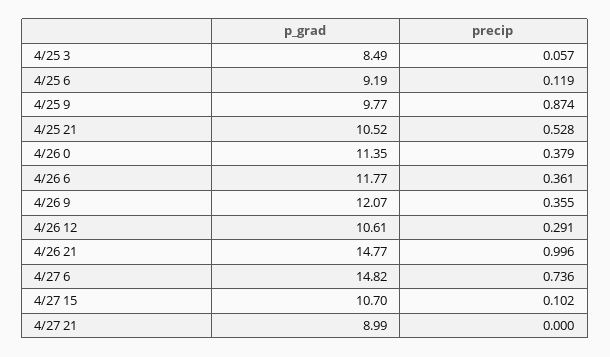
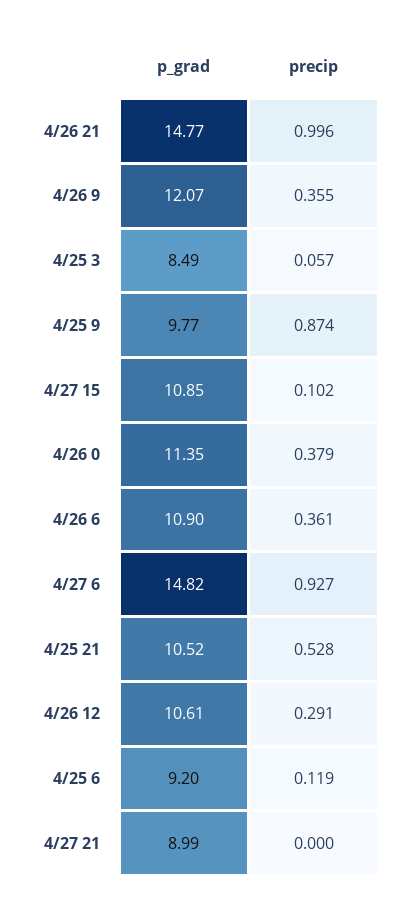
  {
    "p_grad": {
      "4/25 3": 8.49,
-     "4/25 6": 9.19,
+     "4/25 6": 9.2,
      "4/25 9": 9.77,
      "4/25 21": 10.52,
      "4/26 0": 11.35,
-     "4/26 6": 11.77,
+     "4/26 6": 10.9,
      "4/26 9": 12.07,
      "4/26 12": 10.61,
      "4/26 21": 14.77,
      "4/27 6": 14.82,
-     "4/27 15": 10.7,
+     "4/27 15": 10.85,
      "4/27 21": 8.99
    },
    "precip": {
      "4/25 3": 0.057,
      "4/25 6": 0.119,
      "4/25 9": 0.874,
      "4/25 21": 0.528,
      "4/26 0": 0.379,
      "4/26 6": 0.361,
      "4/26 9": 0.355,
      "4/26 12": 0.291,
      "4/26 21": 0.996,
-     "4/27 6": 0.736,
+     "4/27 6": 0.927,
      "4/27 15": 0.102,
      "4/27 21": 0
    }
  }

